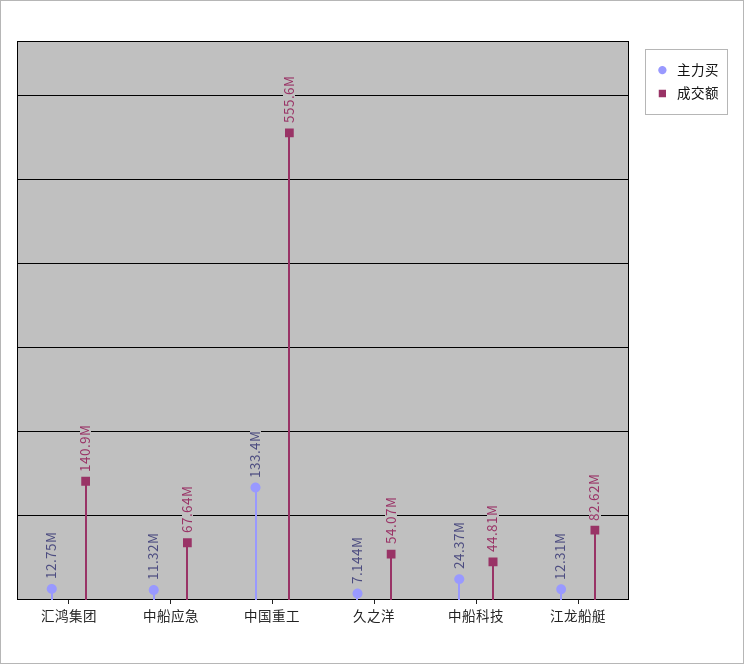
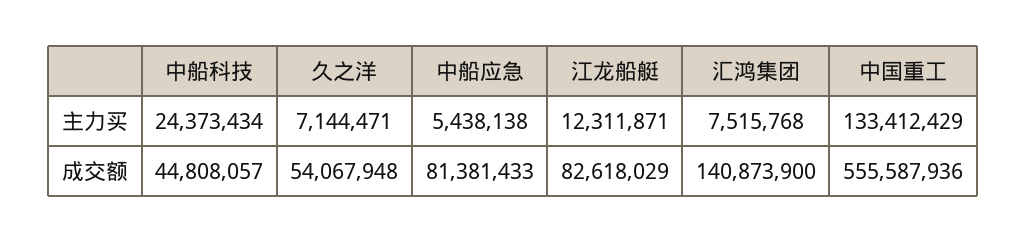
  {
    "主力买": {
-     "汇鸿集团": 12750000,
+     "汇鸿集团": 7515768,
-     "中船应急": 11320000,
+     "中船应急": 5438138,
      "中国重工": 133412429,
      "久之洋": 7144471,
      "中船科技": 24373434,
      "江龙船艇": 12311871
    },
    "成交额": {
      "汇鸿集团": 140873900,
-     "中船应急": 67640000,
+     "中船应急": 81381433,
      "中国重工": 555587936,
      "久之洋": 54067948,
      "中船科技": 44808057,
      "江龙船艇": 82618029
    }
  }

